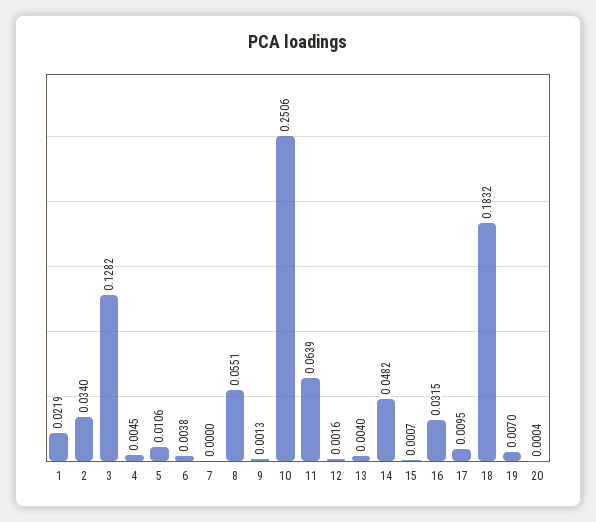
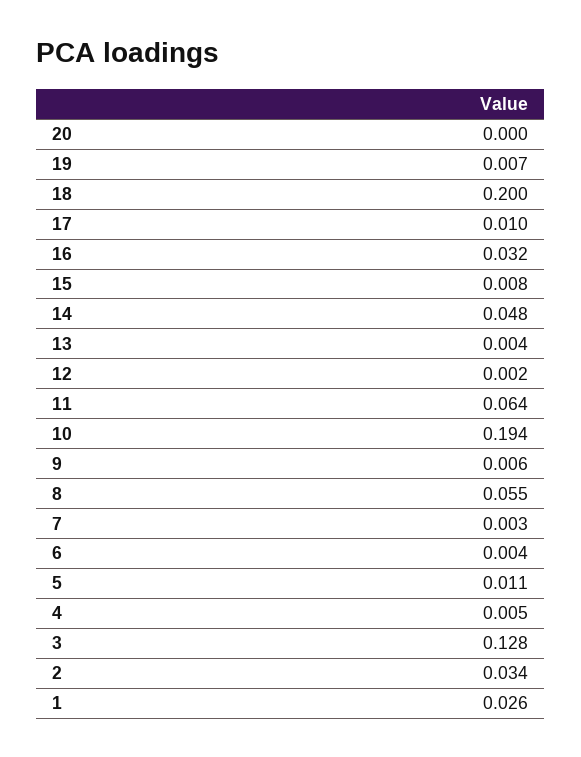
  {
-   "1": 0.0219,
+   "1": 0.026,
    "2": 0.034,
    "3": 0.1282,
    "4": 0.0045,
    "5": 0.0106,
    "6": 0.0038,
-   "7": 0,
+   "7": 0.003,
    "8": 0.0551,
-   "9": 0.0013,
+   "9": 0.006,
-   "10": 0.2506,
+   "10": 0.194,
    "11": 0.0639,
    "12": 0.0016,
    "13": 0.004,
    "14": 0.0482,
-   "15": 0.0007,
+   "15": 0.008,
    "16": 0.0315,
    "17": 0.0095,
-   "18": 0.1832,
+   "18": 0.2,
    "19": 0.007,
    "20": 0.0004
  }

